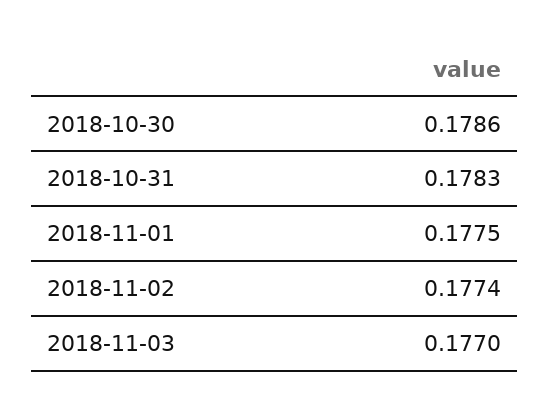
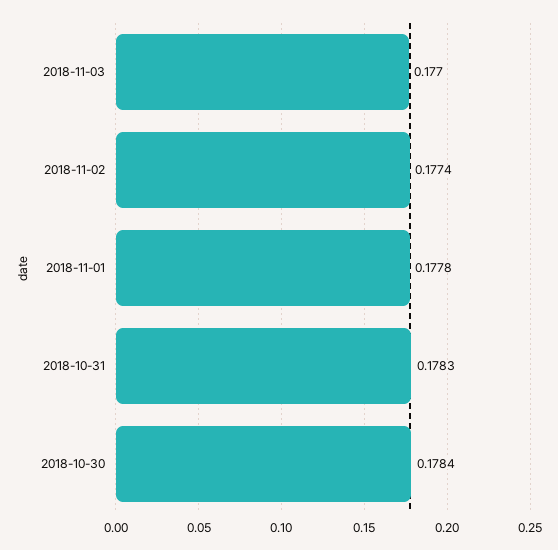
  {
-   "2018-10-30": 0.1786,
+   "2018-10-30": 0.1784,
    "2018-10-31": 0.1783,
-   "2018-11-01": 0.1775,
+   "2018-11-01": 0.1778,
    "2018-11-02": 0.1774,
    "2018-11-03": 0.177
  }

